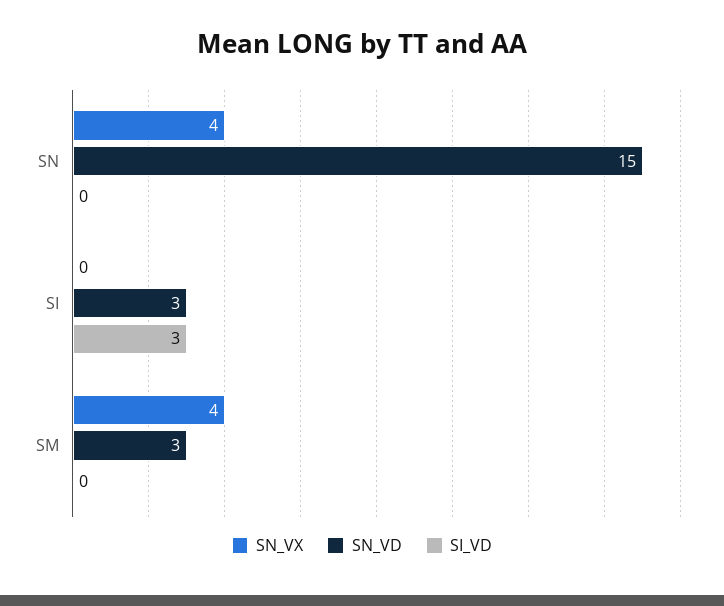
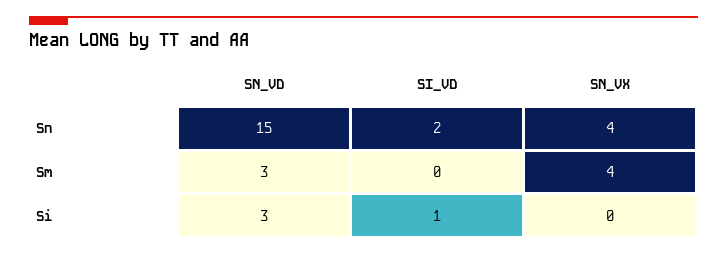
  {
    "SN_VX": {
      "SN": 4,
      "SI": 0,
      "SM": 4
    },
    "SN_VD": {
      "SN": 15,
      "SI": 3,
      "SM": 3
    },
    "SI_VD": {
-     "SN": 0,
+     "SN": 2,
-     "SI": 3,
+     "SI": 1,
      "SM": 0
    }
  }

